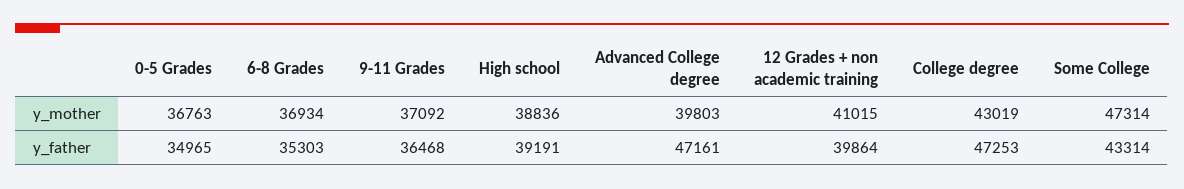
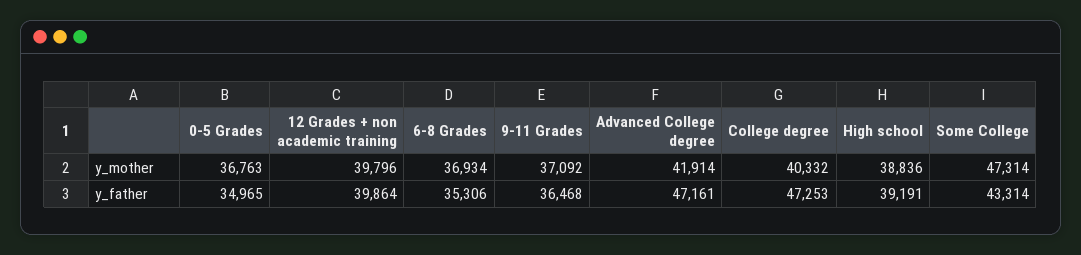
  {
    "0-5 Grades": {
      "y_mother": 36763,
      "y_father": 34965
    },
    "6-8 Grades": {
      "y_mother": 36934,
-     "y_father": 35303
+     "y_father": 35306
    },
    "9-11 Grades": {
      "y_mother": 37092,
      "y_father": 36468
    },
    "High school": {
      "y_mother": 38836,
      "y_father": 39191
    },
    "Advanced College degree": {
-     "y_mother": 39803,
+     "y_mother": 41914,
      "y_father": 47161
    },
    "12 Grades + non academic training": {
-     "y_mother": 41015,
+     "y_mother": 39796,
      "y_father": 39864
    },
    "College degree": {
-     "y_mother": 43019,
+     "y_mother": 40332,
      "y_father": 47253
    },
    "Some College": {
      "y_mother": 47314,
      "y_father": 43314
    }
  }

